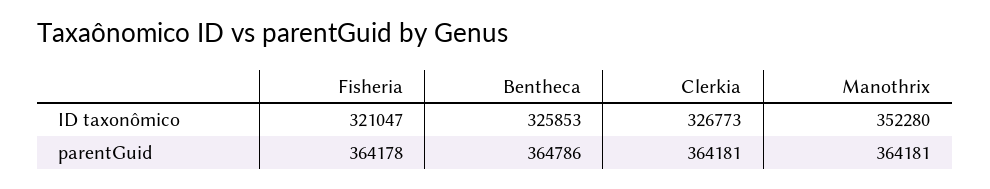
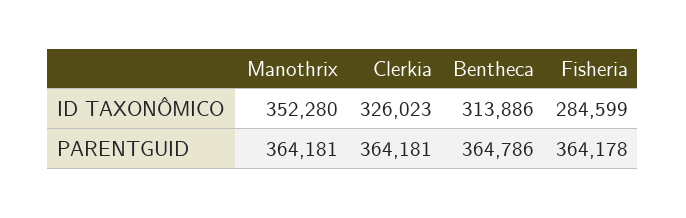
  {
    "Fisheria": {
-     "ID taxonômico": 321047,
+     "ID taxonômico": 284599,
      "parentGuid": 364178
    },
    "Bentheca": {
-     "ID taxonômico": 325853,
+     "ID taxonômico": 313886,
      "parentGuid": 364786
    },
    "Clerkia": {
-     "ID taxonômico": 326773,
+     "ID taxonômico": 326023,
      "parentGuid": 364181
    },
    "Manothrix": {
      "ID taxonômico": 352280,
      "parentGuid": 364181
    }
  }

